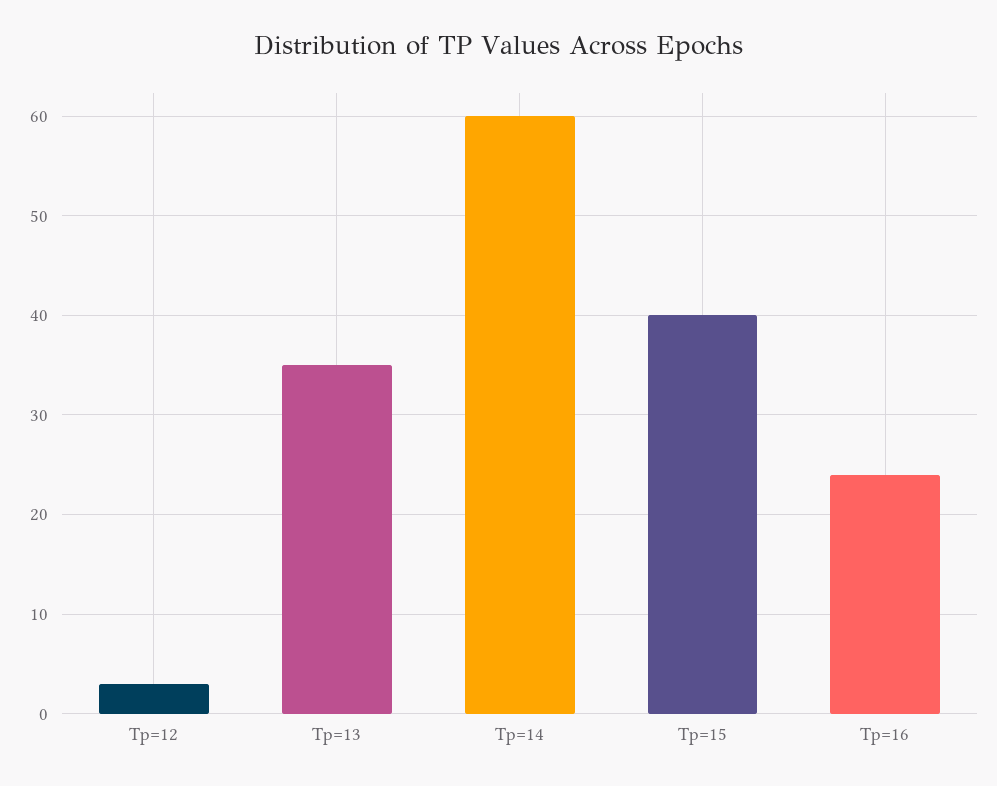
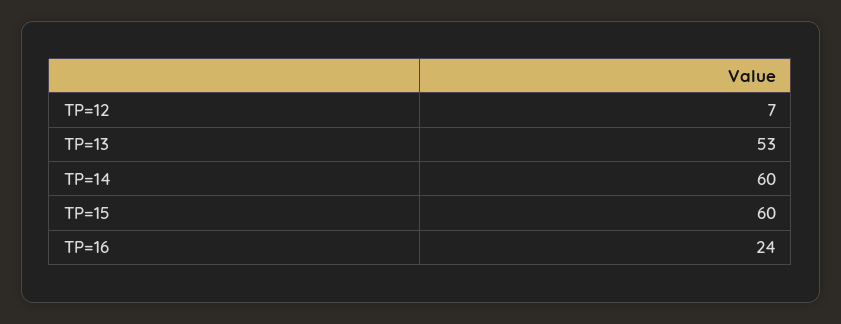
  {
-   "Tp=12": 3,
+   "Tp=12": 7,
-   "Tp=13": 35,
+   "Tp=13": 53,
    "Tp=14": 60,
-   "Tp=15": 40,
+   "Tp=15": 60,
    "Tp=16": 24
  }

